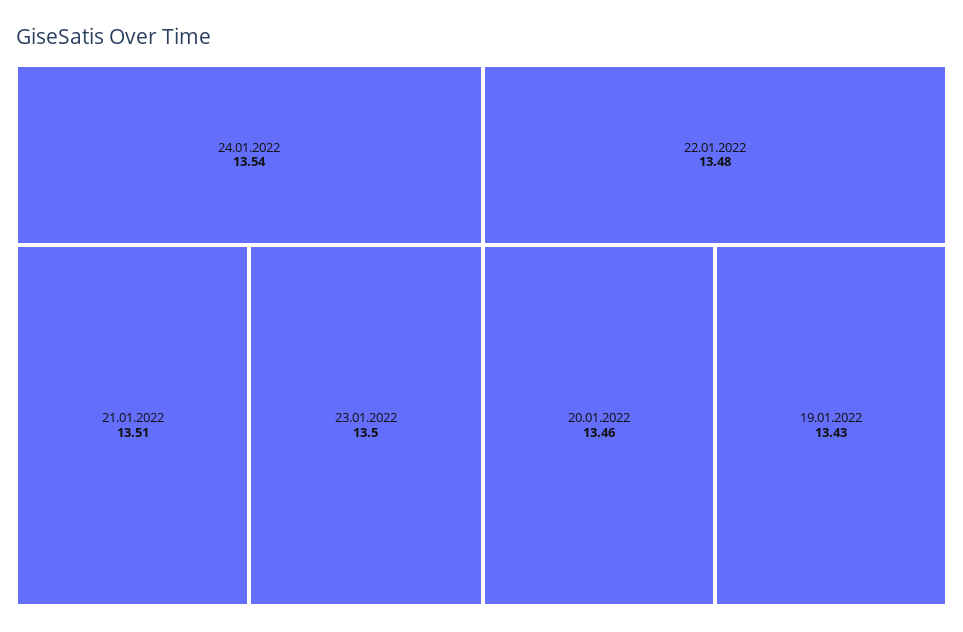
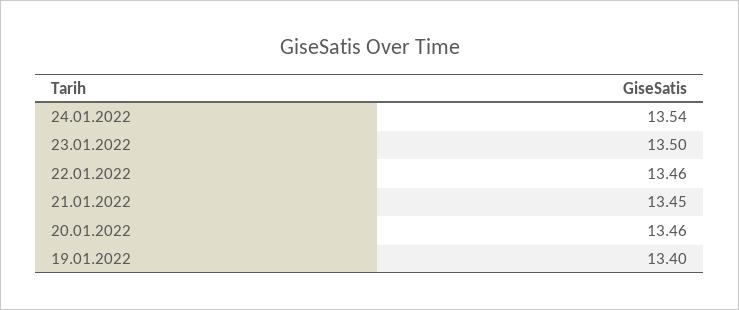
  {
    "24.01.2022": 13.54,
-   "21.01.2022": 13.51,
+   "21.01.2022": 13.45,
    "23.01.2022": 13.5,
-   "22.01.2022": 13.48,
+   "22.01.2022": 13.46,
    "20.01.2022": 13.46,
-   "19.01.2022": 13.43
+   "19.01.2022": 13.4
  }

